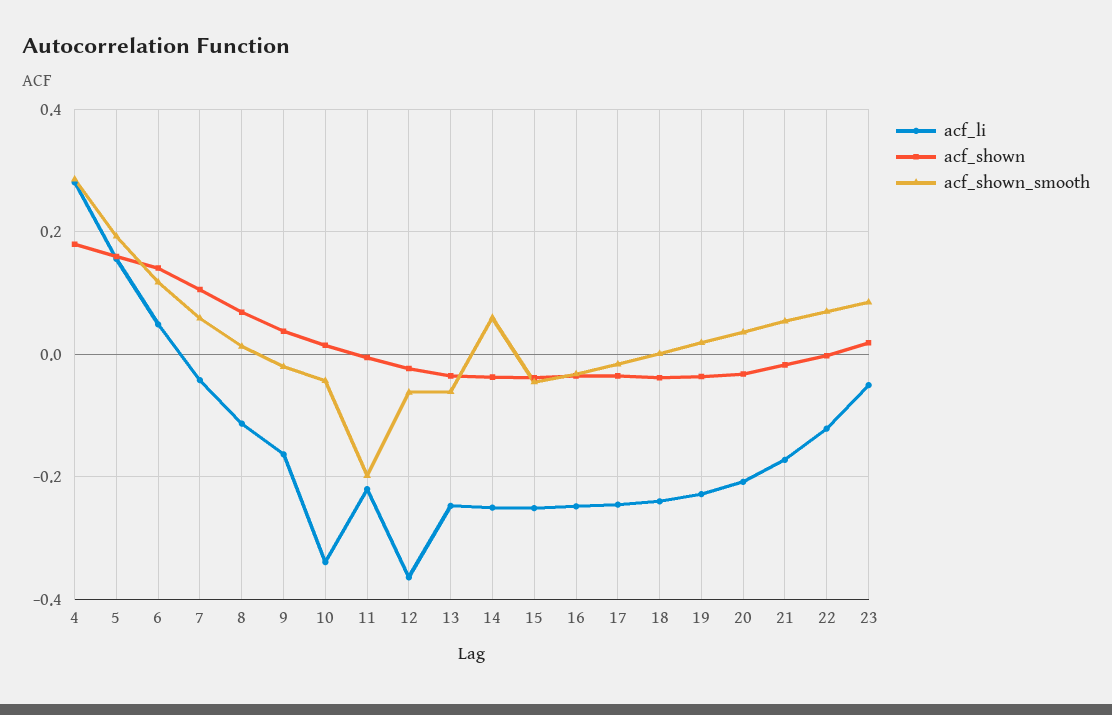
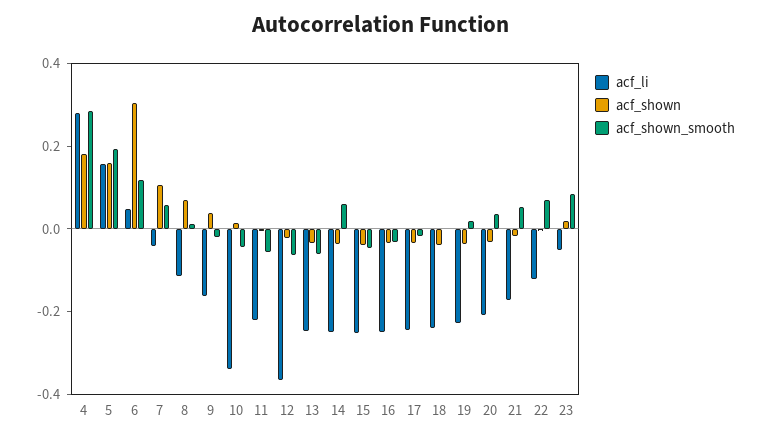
  {
    "acf_li": {
      "4": 0.28,
      "5": 0.16,
      "6": 0.04,
      "7": -0.04,
      "8": -0.12,
      "9": -0.16,
      "10": -0.34,
      "11": -0.22,
      "12": -0.36,
      "13": -0.24,
      "14": -0.26,
      "15": -0.26,
      "16": -0.24,
      "17": -0.24,
      "18": -0.24,
      "19": -0.22,
      "20": -0.2,
      "21": -0.18,
      "22": -0.12,
      "23": -0.06
    },
    "acf_shown": {
      "4": 0.18,
      "5": 0.16,
-     "6": 0.14,
+     "6": 0.3,
      "7": 0.1,
      "8": 0.06,
      "9": 0.04,
      "10": 0.02,
      "11": 0,
      "12": -0.02,
      "13": -0.04,
      "14": -0.04,
      "15": -0.04,
      "16": -0.04,
      "17": -0.04,
      "18": -0.04,
      "19": -0.04,
      "20": -0.04,
      "21": -0.02,
      "22": 0,
      "23": 0.02
    },
    "acf_shown_smooth": {
      "4": 0.28,
      "5": 0.2,
      "6": 0.12,
      "7": 0.06,
      "8": 0.02,
      "9": -0.02,
      "10": -0.04,
-     "11": -0.2,
+     "11": -0.05,
      "12": -0.06,
      "13": -0.06,
      "14": 0.06,
      "15": -0.04,
      "16": -0.04,
      "17": -0.02,
      "18": 0,
      "19": 0.02,
      "20": 0.04,
      "21": 0.06,
      "22": 0.08,
      "23": 0.08
    }
  }

